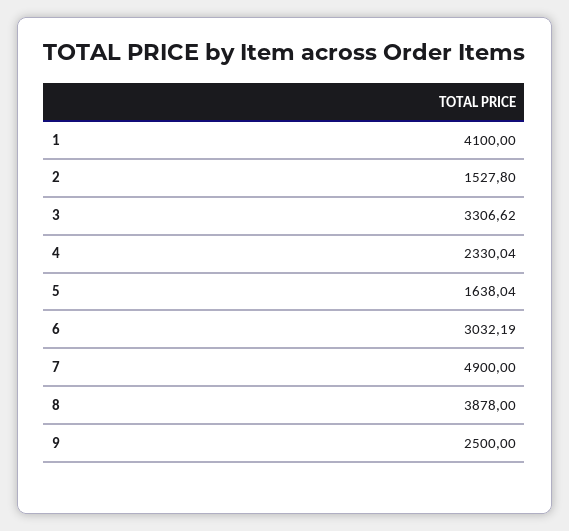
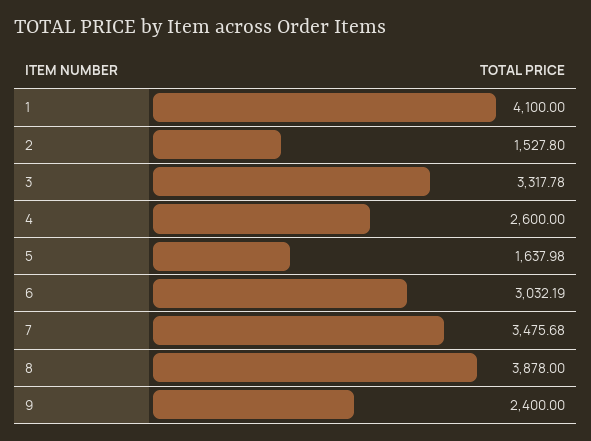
  {
    "1": 4100,
    "2": 1527.8,
-   "3": 3306.62,
+   "3": 3317.78,
-   "4": 2330.04,
+   "4": 2600,
-   "5": 1638.04,
+   "5": 1637.98,
    "6": 3032.19,
-   "7": 4900,
+   "7": 3475.68,
    "8": 3878,
-   "9": 2500
+   "9": 2400
  }

